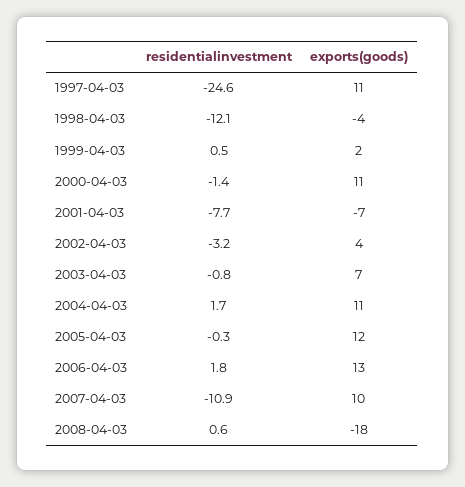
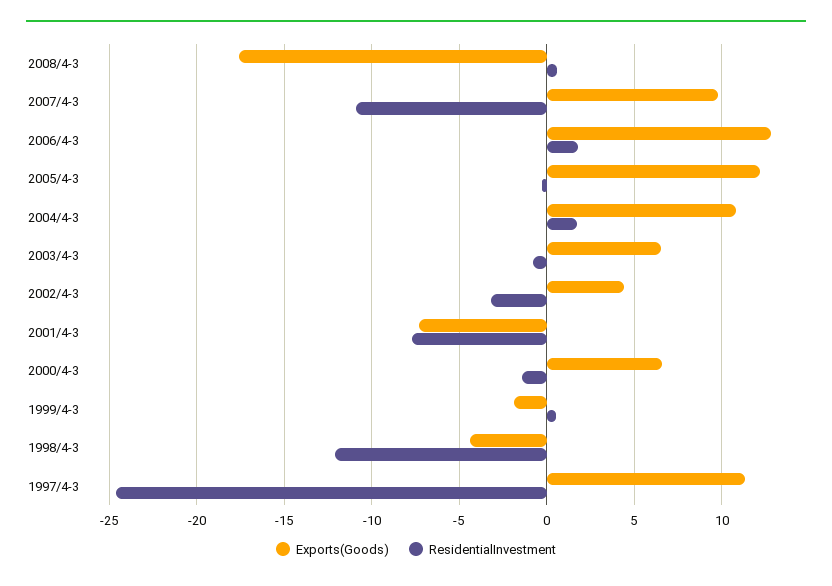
  {
    "residentialinvestment": {
      "1997-04-03": -24.6,
      "1998-04-03": -12.1,
      "1999-04-03": 0.5,
      "2000-04-03": -1.4,
      "2001-04-03": -7.7,
      "2002-04-03": -3.2,
      "2003-04-03": -0.8,
      "2004-04-03": 1.7,
      "2005-04-03": -0.3,
      "2006-04-03": 1.8,
      "2007-04-03": -10.9,
      "2008-04-03": 0.6
    },
    "exports(goods)": {
      "1997-04-03": 11,
      "1998-04-03": -4,
-     "1999-04-03": 2,
+     "1999-04-03": -2,
-     "2000-04-03": 11,
+     "2000-04-03": 6.5,
      "2001-04-03": -7,
      "2002-04-03": 4,
      "2003-04-03": 7,
      "2004-04-03": 11,
      "2005-04-03": 12,
      "2006-04-03": 13,
      "2007-04-03": 10,
      "2008-04-03": -18
    }
  }

